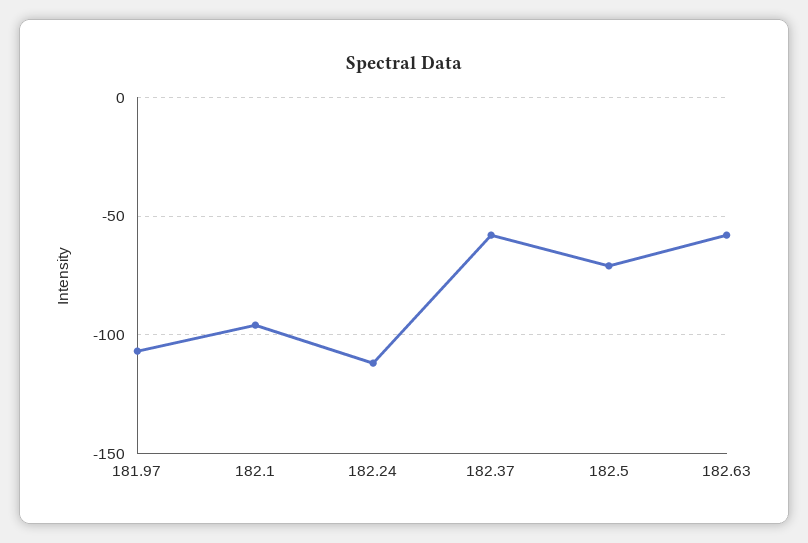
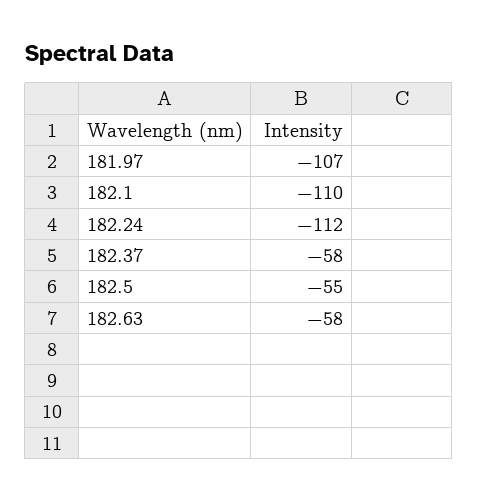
  {
    "181.97": -107,
-   "182.1": -95,
+   "182.1": -110,
    "182.24": -112,
    "182.37": -58,
-   "182.5": -70,
+   "182.5": -55,
    "182.63": -58
  }

